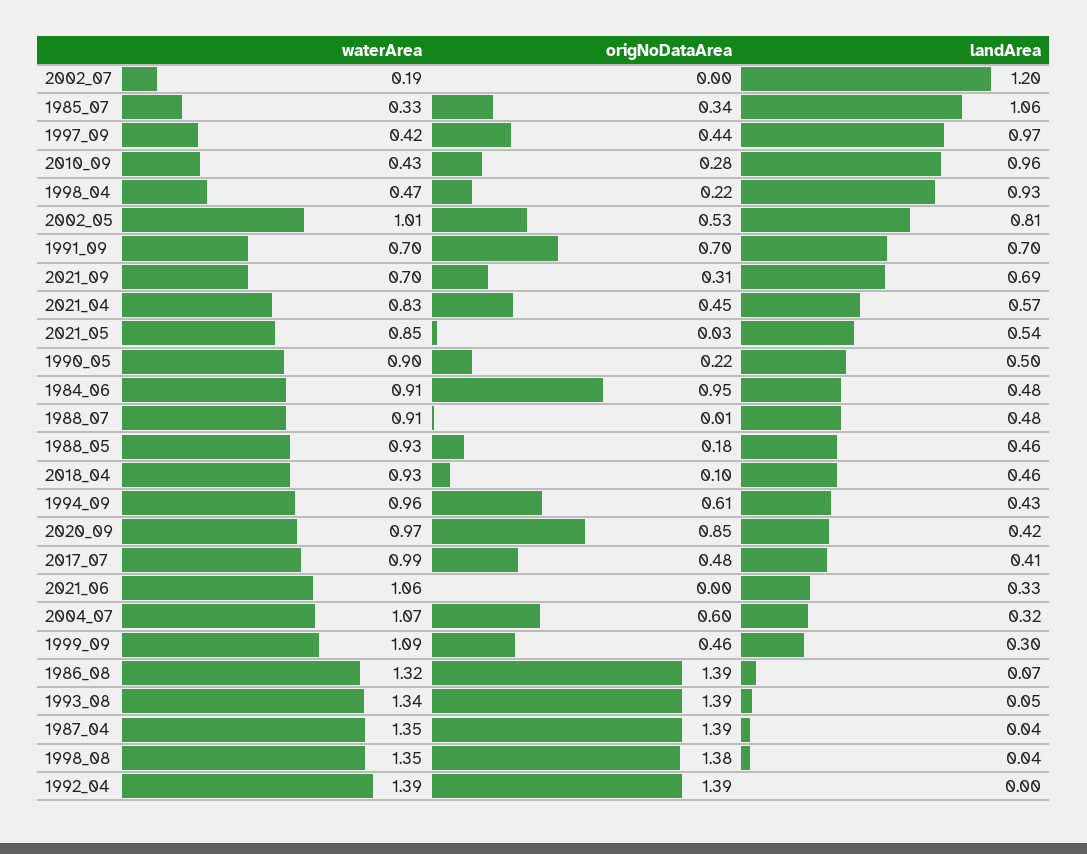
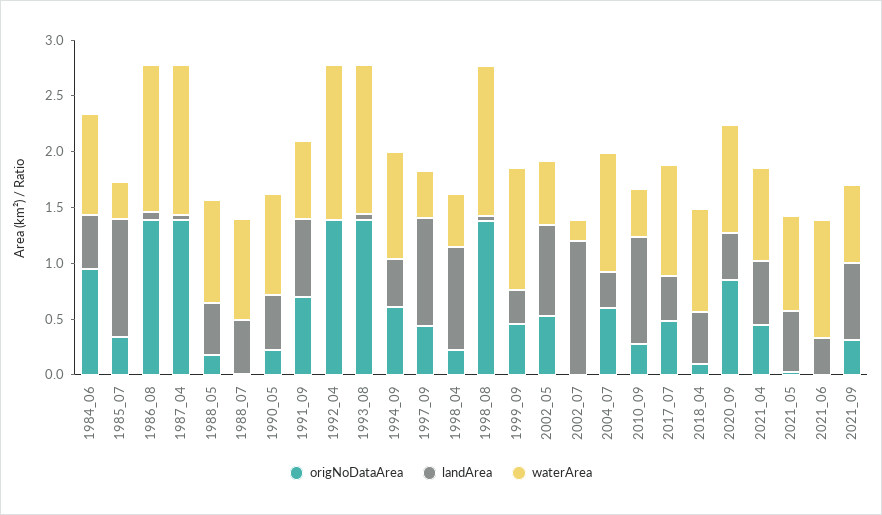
  {
    "waterArea": {
      "2002_07": 0.19,
      "1985_07": 0.33,
      "1997_09": 0.42,
      "2010_09": 0.43,
      "1998_04": 0.47,
-     "2002_05": 1.01,
+     "2002_05": 0.6,
      "1991_09": 0.7,
      "2021_09": 0.7,
      "2021_04": 0.83,
      "2021_05": 0.85,
      "1990_05": 0.9,
      "1984_06": 0.91,
      "1988_07": 0.91,
      "1988_05": 0.93,
      "2018_04": 0.93,
      "1994_09": 0.96,
      "2020_09": 0.97,
      "2017_07": 0.99,
      "2021_06": 1.06,
      "2004_07": 1.07,
      "1999_09": 1.09,
      "1986_08": 1.32,
      "1993_08": 1.34,
      "1987_04": 1.35,
      "1998_08": 1.35,
      "1992_04": 1.39
    },
    "origNoDataArea": {
      "2002_07": 0,
      "1985_07": 0.34,
      "1997_09": 0.44,
      "2010_09": 0.28,
      "1998_04": 0.22,
      "2002_05": 0.53,
      "1991_09": 0.7,
      "2021_09": 0.31,
      "2021_04": 0.45,
      "2021_05": 0.03,
      "1990_05": 0.22,
      "1984_06": 0.95,
      "1988_07": 0.01,
      "1988_05": 0.18,
      "2018_04": 0.1,
      "1994_09": 0.61,
      "2020_09": 0.85,
      "2017_07": 0.48,
      "2021_06": 0,
      "2004_07": 0.6,
      "1999_09": 0.46,
      "1986_08": 1.39,
      "1993_08": 1.39,
      "1987_04": 1.39,
      "1998_08": 1.38,
      "1992_04": 1.39
    },
    "landArea": {
      "2002_07": 1.2,
      "1985_07": 1.06,
      "1997_09": 0.97,
      "2010_09": 0.96,
      "1998_04": 0.93,
      "2002_05": 0.81,
      "1991_09": 0.7,
      "2021_09": 0.69,
      "2021_04": 0.57,
      "2021_05": 0.54,
      "1990_05": 0.5,
      "1984_06": 0.48,
      "1988_07": 0.48,
      "1988_05": 0.46,
      "2018_04": 0.46,
      "1994_09": 0.43,
      "2020_09": 0.42,
      "2017_07": 0.41,
      "2021_06": 0.33,
      "2004_07": 0.32,
      "1999_09": 0.3,
      "1986_08": 0.07,
      "1993_08": 0.05,
      "1987_04": 0.04,
      "1998_08": 0.04,
      "1992_04": 0
    }
  }

